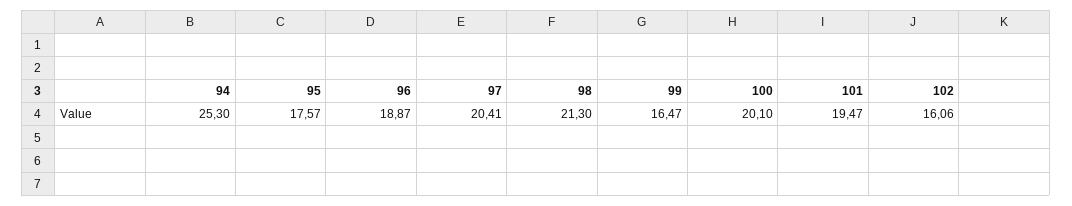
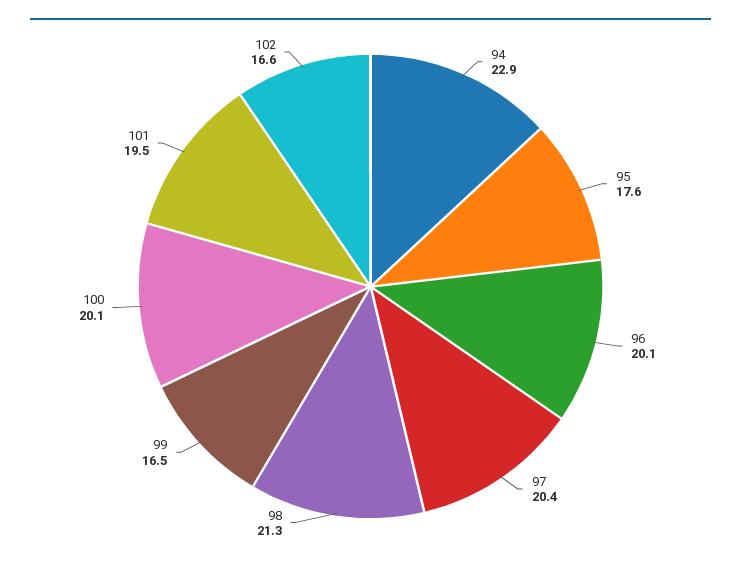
  {
-   "94": 25.3,
+   "94": 22.9,
    "95": 17.57,
-   "96": 18.87,
+   "96": 20.1,
    "97": 20.41,
    "98": 21.3,
    "99": 16.47,
    "100": 20.1,
    "101": 19.47,
-   "102": 16.06
+   "102": 16.6
  }

